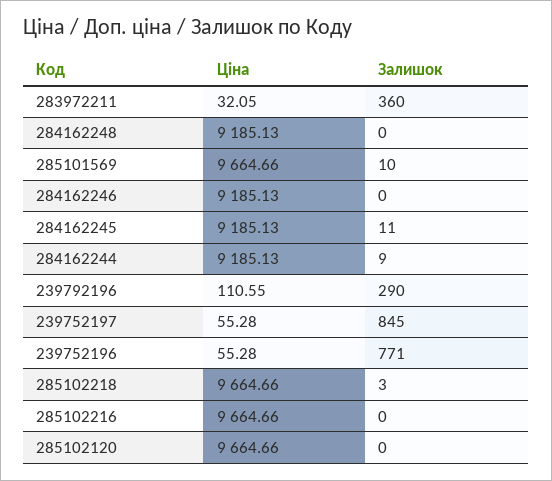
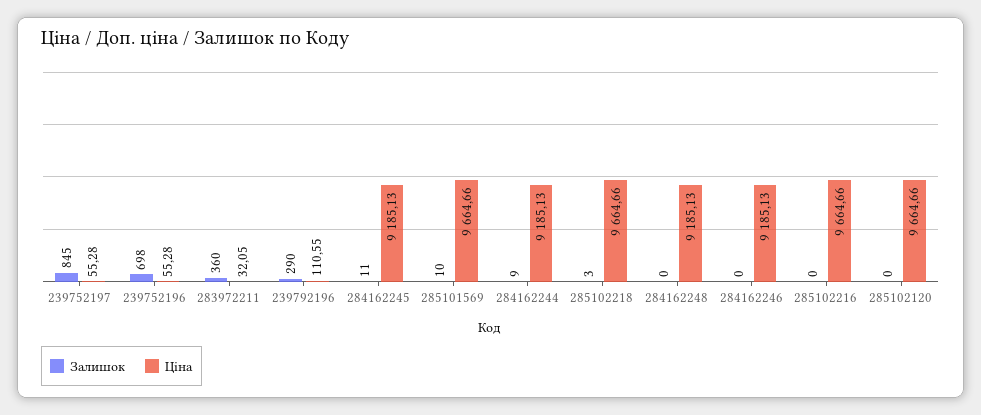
  {
    "Ціна": {
      "283972211": 32.05,
      "284162248": 9185.13,
      "285101569": 9664.66,
      "284162246": 9185.13,
      "284162245": 9185.13,
      "284162244": 9185.13,
      "239792196": 110.55,
      "239752197": 55.28,
      "239752196": 55.28,
      "285102218": 9664.66,
      "285102216": 9664.66,
      "285102120": 9664.66
    },
    "Залишок": {
      "283972211": 360,
      "284162248": 0,
      "285101569": 10,
      "284162246": 0,
      "284162245": 11,
      "284162244": 9,
      "239792196": 290,
      "239752197": 845,
-     "239752196": 771,
+     "239752196": 698,
      "285102218": 3,
      "285102216": 0,
      "285102120": 0
    }
  }

